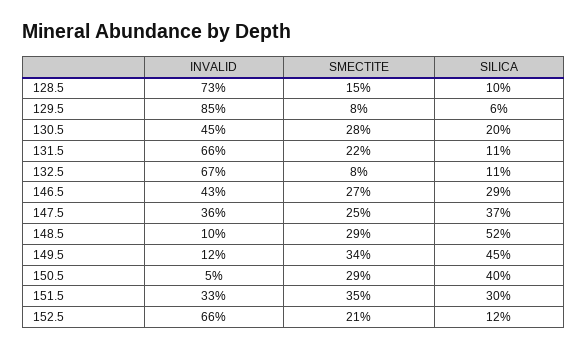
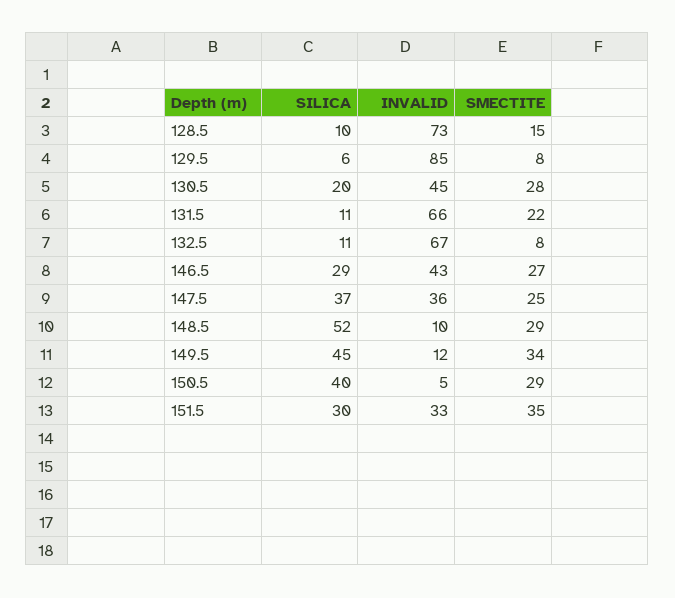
  {
    "INVALID": {
      "128.5": 73,
      "129.5": 85,
      "130.5": 45,
      "131.5": 66,
      "132.5": 67,
      "146.5": 43,
      "147.5": 36,
      "148.5": 10,
      "149.5": 12,
      "150.5": 5,
-     "151.5": 33,
+     "151.5": 33
-     "152.5": 66
    },
    "SMECTITE": {
      "128.5": 15,
      "129.5": 8,
      "130.5": 28,
      "131.5": 22,
      "132.5": 8,
      "146.5": 27,
      "147.5": 25,
      "148.5": 29,
      "149.5": 34,
      "150.5": 29,
-     "151.5": 35,
+     "151.5": 35
-     "152.5": 21
    },
    "SILICA": {
      "128.5": 10,
      "129.5": 6,
      "130.5": 20,
      "131.5": 11,
      "132.5": 11,
      "146.5": 29,
      "147.5": 37,
      "148.5": 52,
      "149.5": 45,
      "150.5": 40,
-     "151.5": 30,
+     "151.5": 30
-     "152.5": 12
    }
  }

